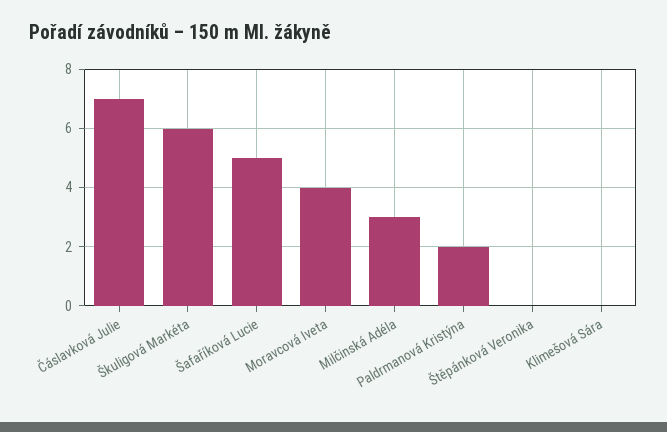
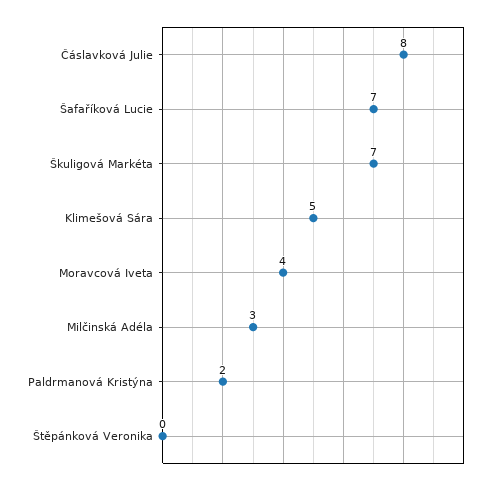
  {
-   "Čáslavková Julie": 7,
+   "Čáslavková Julie": 8,
-   "Škuligová Markéta": 6,
+   "Škuligová Markéta": 7,
-   "Šafaříková Lucie": 5,
+   "Šafaříková Lucie": 7,
    "Moravcová Iveta": 4,
    "Milčinská Adéla": 3,
    "Paldrmanová Kristýna": 2,
    "Štěpánková Veronika": 0,
-   "Klimešová Sára": 0
+   "Klimešová Sára": 5
  }

